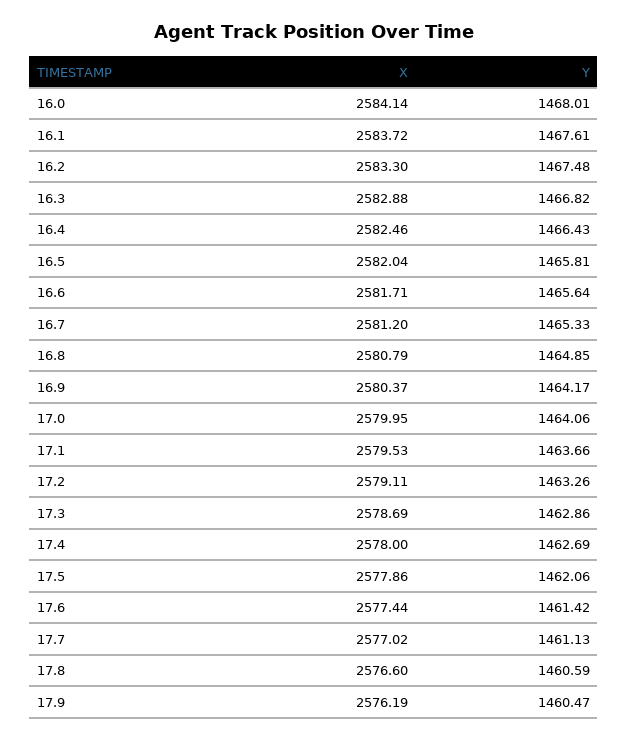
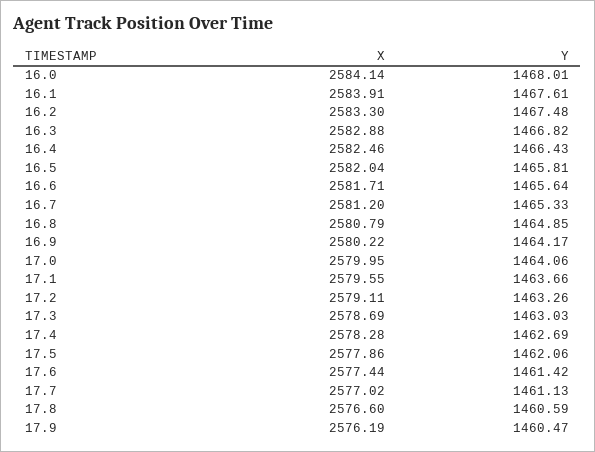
  {
    "X": {
      "16.0": 2584.14,
-     "16.1": 2583.72,
+     "16.1": 2583.91,
      "16.2": 2583.3,
      "16.3": 2582.88,
      "16.4": 2582.46,
      "16.5": 2582.04,
      "16.6": 2581.71,
      "16.7": 2581.2,
      "16.8": 2580.79,
-     "16.9": 2580.37,
+     "16.9": 2580.22,
      "17.0": 2579.95,
-     "17.1": 2579.53,
+     "17.1": 2579.55,
      "17.2": 2579.11,
      "17.3": 2578.69,
-     "17.4": 2578,
+     "17.4": 2578.28,
      "17.5": 2577.86,
      "17.6": 2577.44,
      "17.7": 2577.02,
      "17.8": 2576.6,
      "17.9": 2576.19
    },
    "Y": {
      "16.0": 1468.01,
      "16.1": 1467.61,
      "16.2": 1467.48,
      "16.3": 1466.82,
      "16.4": 1466.43,
      "16.5": 1465.81,
      "16.6": 1465.64,
      "16.7": 1465.33,
      "16.8": 1464.85,
      "16.9": 1464.17,
      "17.0": 1464.06,
      "17.1": 1463.66,
      "17.2": 1463.26,
-     "17.3": 1462.86,
+     "17.3": 1463.03,
      "17.4": 1462.69,
      "17.5": 1462.06,
      "17.6": 1461.42,
      "17.7": 1461.13,
      "17.8": 1460.59,
      "17.9": 1460.47
    }
  }

